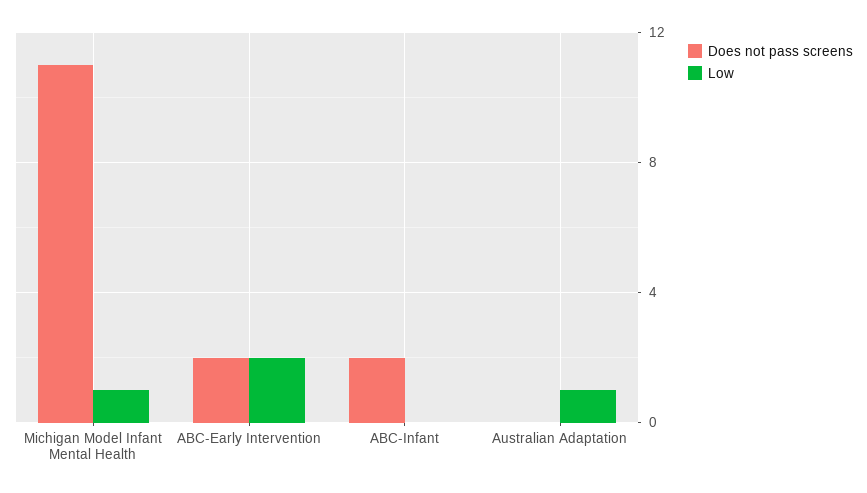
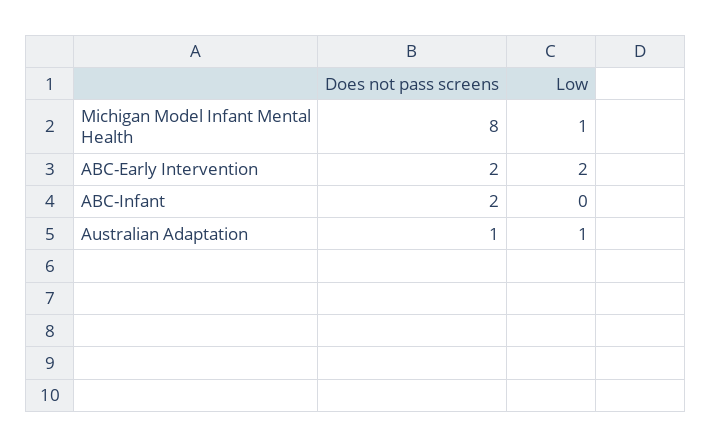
  {
    "Does not pass screens": {
-     "Michigan Model Infant Mental Health": 11,
+     "Michigan Model Infant Mental Health": 8,
      "ABC-Early Intervention": 2,
      "ABC-Infant": 2,
-     "Australian Adaptation": 0
+     "Australian Adaptation": 1
    },
    "Low": {
      "Michigan Model Infant Mental Health": 1,
      "ABC-Early Intervention": 2,
      "ABC-Infant": 0,
      "Australian Adaptation": 1
    }
  }

